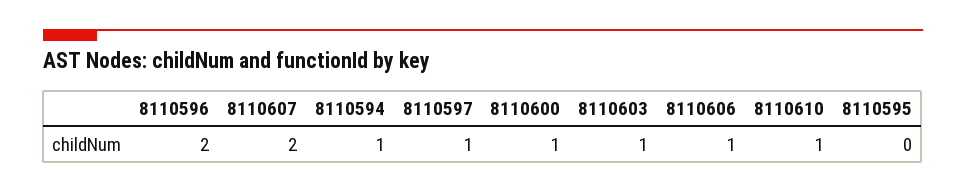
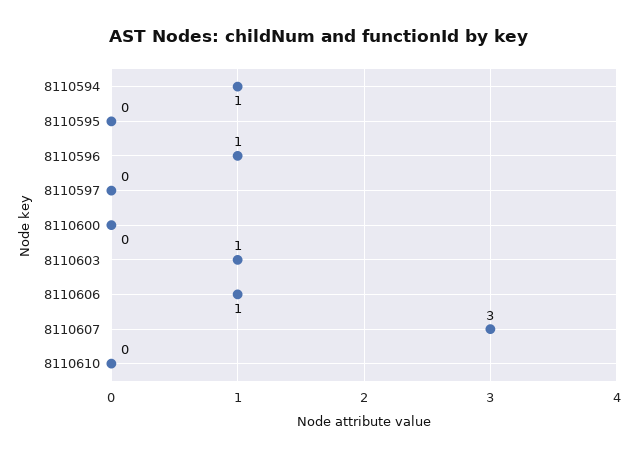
  {
-   "8110596": 2,
+   "8110596": 1,
-   "8110607": 2,
+   "8110607": 3,
    "8110594": 1,
-   "8110597": 1,
+   "8110597": 0,
-   "8110600": 1,
+   "8110600": 0,
    "8110603": 1,
    "8110606": 1,
-   "8110610": 1,
+   "8110610": 0,
    "8110595": 0
  }

